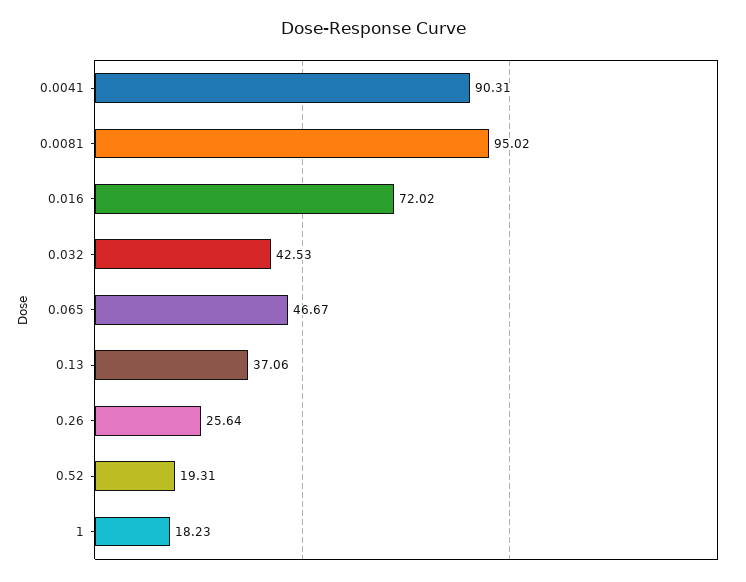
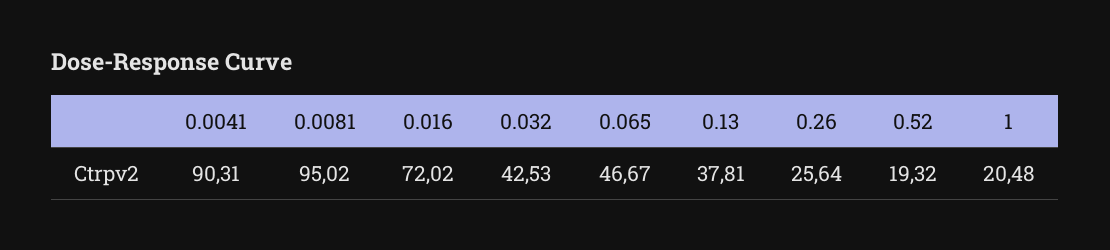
  {
    "0.0041": 90.31,
    "0.0081": 95.02,
    "0.016": 72.02,
    "0.032": 42.53,
    "0.065": 46.67,
-   "0.13": 37.06,
+   "0.13": 37.81,
    "0.26": 25.64,
-   "0.52": 19.31,
+   "0.52": 19.32,
-   "1": 18.23
+   "1": 20.48
  }

